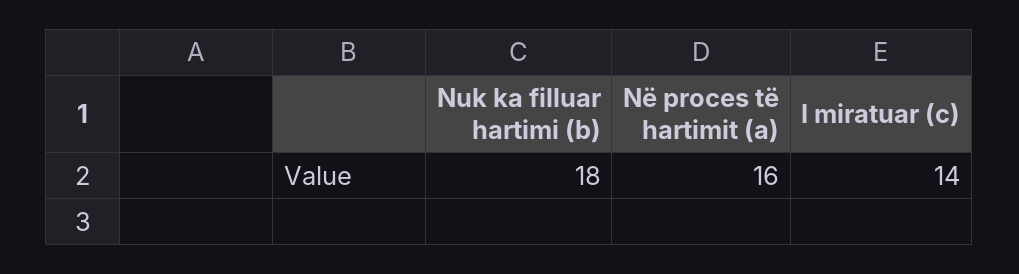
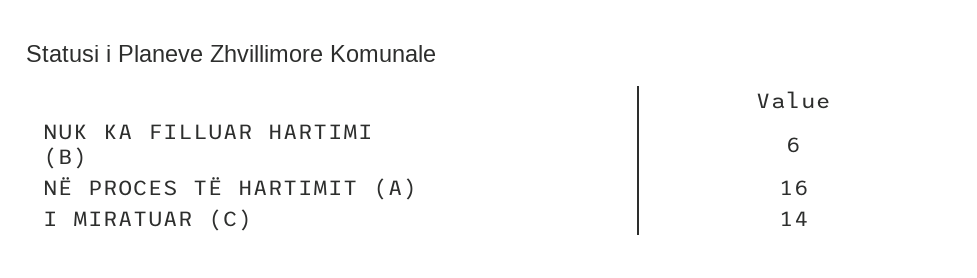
  {
-   "Nuk ka filluar hartimi (b)": 18,
+   "Nuk ka filluar hartimi (b)": 6,
    "Në proces të hartimit (a)": 16,
    "I miratuar (c)": 14
  }

